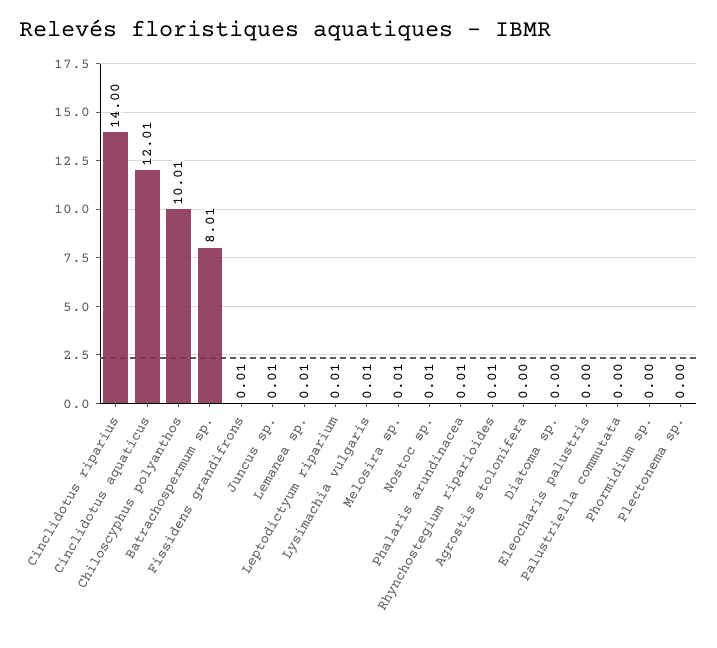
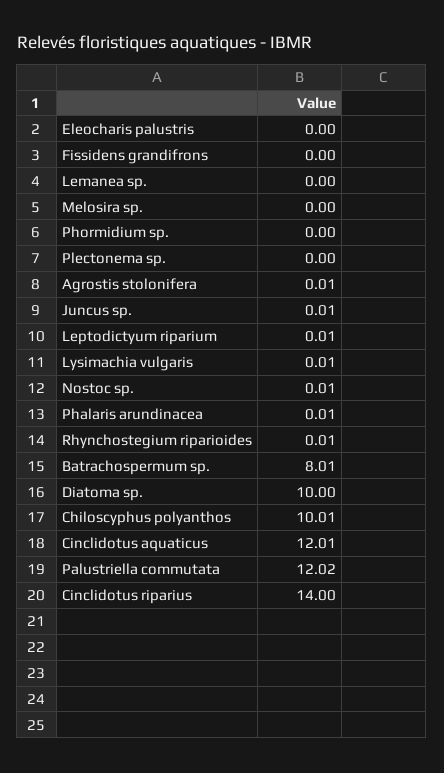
  {
    "Cinclidotus riparius": 14,
    "Cinclidotus aquaticus": 12.01,
    "Chiloscyphus polyanthos": 10.01,
    "Batrachospermum sp.": 8.01,
-   "Fissidens grandifrons": 0.01,
+   "Fissidens grandifrons": 0,
    "Juncus sp.": 0.01,
-   "Lemanea sp.": 0.01,
+   "Lemanea sp.": 0,
    "Leptodictyum riparium": 0.01,
    "Lysimachia vulgaris": 0.01,
-   "Melosira sp.": 0.01,
+   "Melosira sp.": 0,
    "Nostoc sp.": 0.01,
    "Phalaris arundinacea": 0.01,
    "Rhynchostegium riparioides": 0.01,
-   "Agrostis stolonifera": 0,
+   "Agrostis stolonifera": 0.01,
-   "Diatoma sp.": 0,
+   "Diatoma sp.": 10,
    "Eleocharis palustris": 0,
-   "Palustriella commutata": 0,
+   "Palustriella commutata": 12.02,
    "Phormidium sp.": 0,
    "Plectonema sp.": 0
  }

